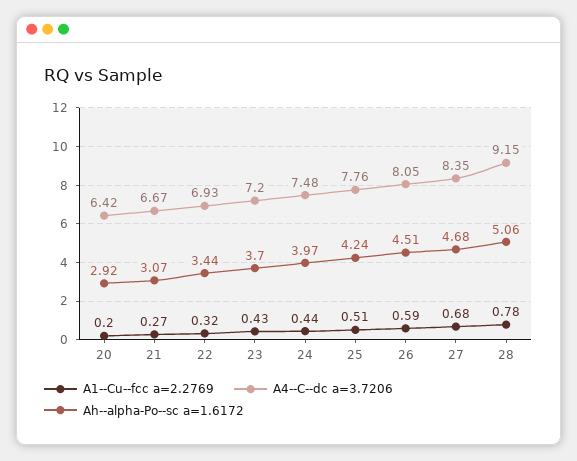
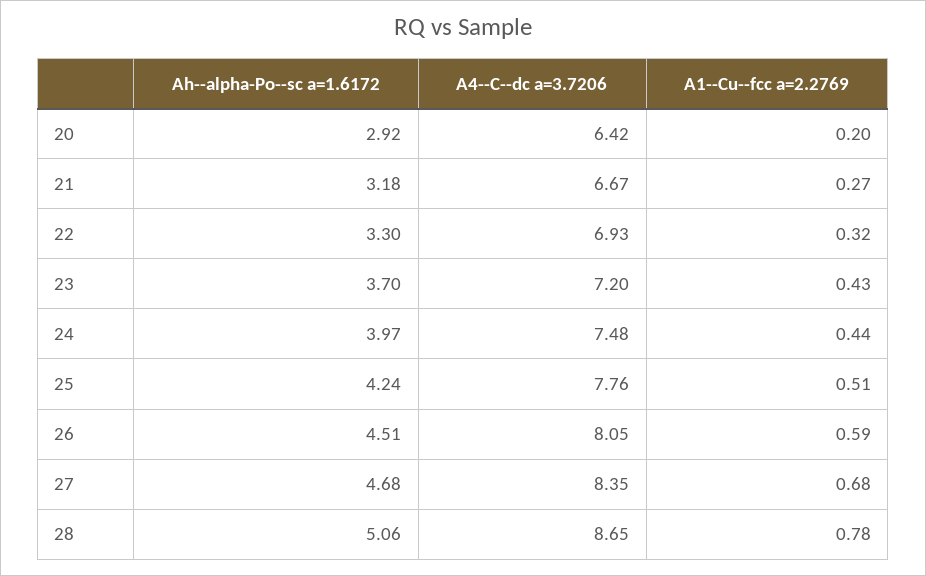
  {
    "A1--Cu--fcc a=2.2769": {
      "20": 0.2,
      "21": 0.27,
      "22": 0.32,
      "23": 0.43,
      "24": 0.44,
      "25": 0.51,
      "26": 0.59,
      "27": 0.68,
      "28": 0.78
    },
    "A4--C--dc a=3.7206": {
      "20": 6.42,
      "21": 6.67,
      "22": 6.93,
      "23": 7.2,
      "24": 7.48,
      "25": 7.76,
      "26": 8.05,
      "27": 8.35,
-     "28": 9.15
+     "28": 8.65
    },
    "Ah--alpha-Po--sc a=1.6172": {
      "20": 2.92,
-     "21": 3.07,
+     "21": 3.18,
-     "22": 3.44,
+     "22": 3.3,
      "23": 3.7,
      "24": 3.97,
      "25": 4.24,
      "26": 4.51,
      "27": 4.68,
      "28": 5.06
    }
  }

